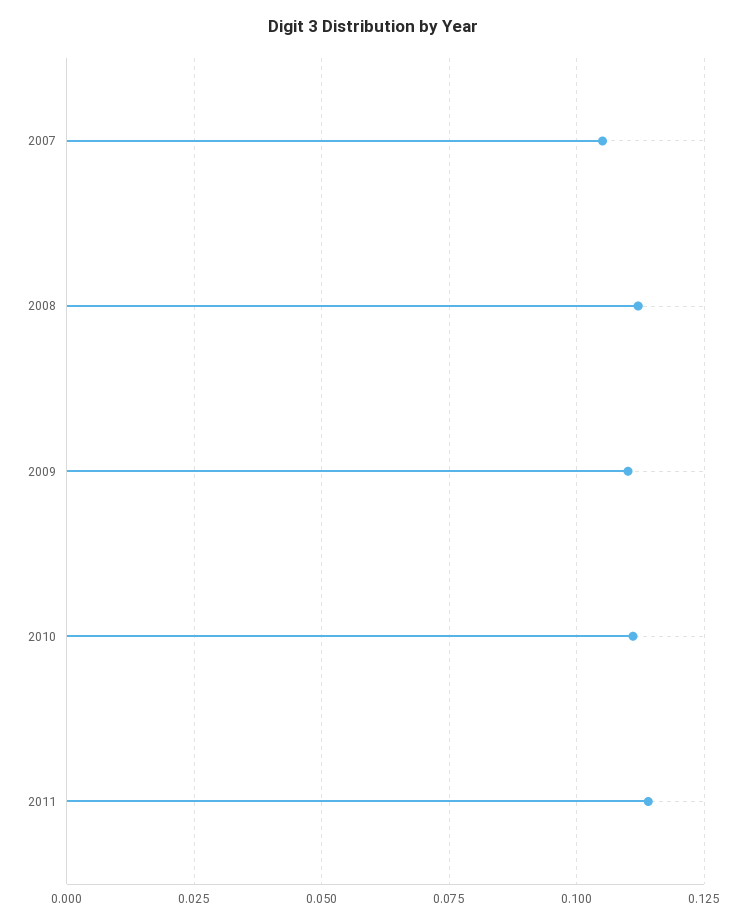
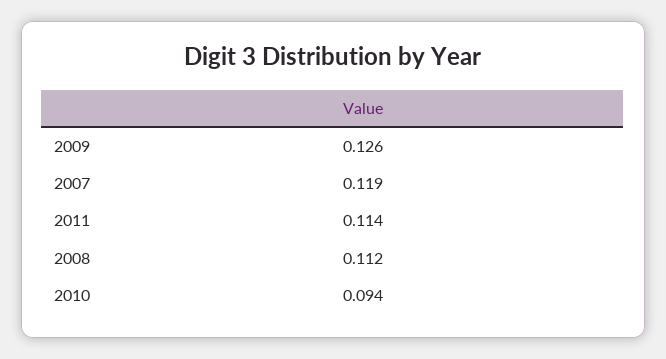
  {
-   "2007": 0.105,
+   "2007": 0.119,
    "2008": 0.112,
-   "2009": 0.11,
+   "2009": 0.126,
-   "2010": 0.11,
+   "2010": 0.094,
    "2011": 0.114
  }

